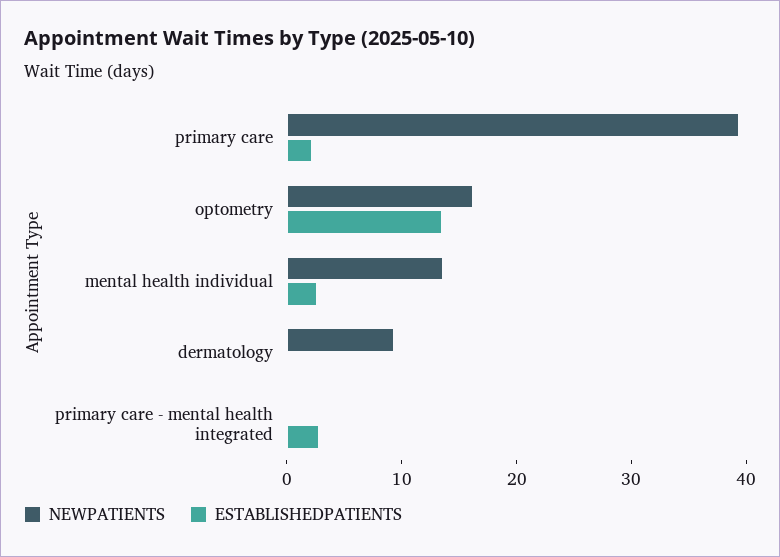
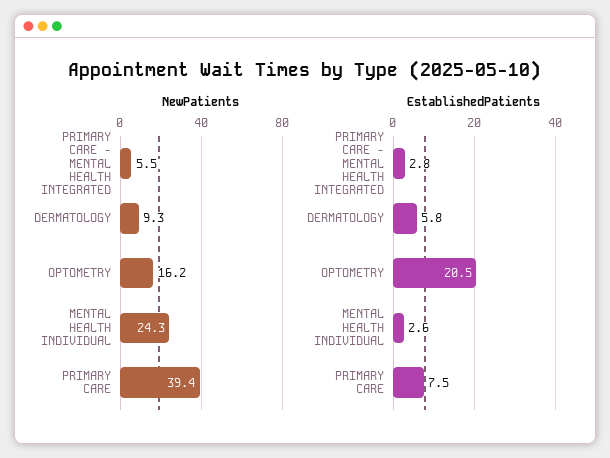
  {
    "NEWPATIENTS": {
      "primary care": 39.4,
      "optometry": 16.2,
-     "mental health individual": 14,
+     "mental health individual": 24.3,
      "dermatology": 9.3,
-     "primary care - mental health integrated": 0
+     "primary care - mental health integrated": 5.5
    },
    "ESTABLISHEDPATIENTS": {
-     "primary care": 2,
+     "primary care": 7.5,
-     "optometry": 14,
+     "optometry": 20.5,
      "mental health individual": 2.6,
-     "dermatology": 0,
+     "dermatology": 5.8,
      "primary care - mental health integrated": 2.8
    }
  }

